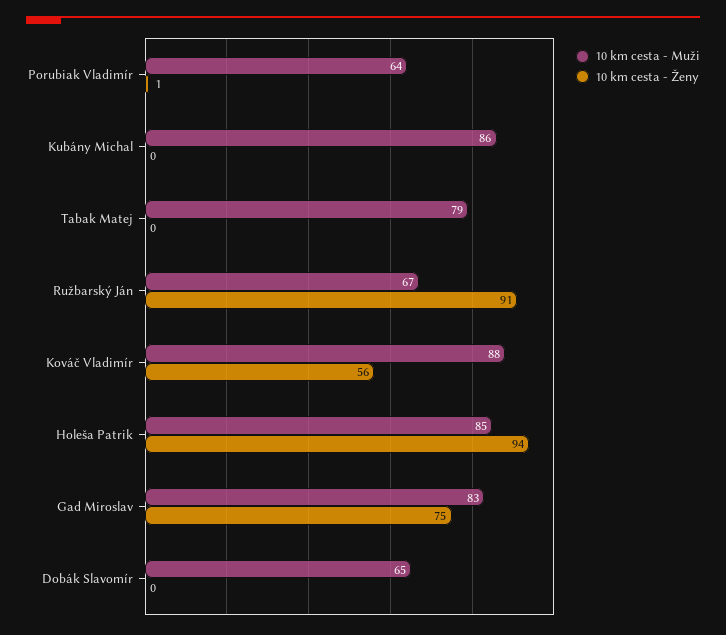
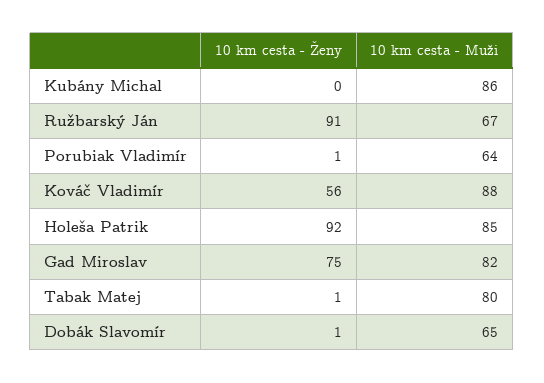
  {
    "10 km cesta - Muži": {
      "Porubiak Vladimír": 64,
      "Kubány Michal": 86,
-     "Tabak Matej": 79,
+     "Tabak Matej": 80,
      "Ružbarský Ján": 67,
      "Kováč Vladimír": 88,
      "Holeša Patrik": 85,
-     "Gad Miroslav": 83,
+     "Gad Miroslav": 82,
      "Dobák Slavomír": 65
    },
    "10 km cesta - Ženy": {
      "Porubiak Vladimír": 1,
      "Kubány Michal": 0,
-     "Tabak Matej": 0,
+     "Tabak Matej": 1,
      "Ružbarský Ján": 91,
      "Kováč Vladimír": 56,
-     "Holeša Patrik": 94,
+     "Holeša Patrik": 92,
      "Gad Miroslav": 75,
-     "Dobák Slavomír": 0
+     "Dobák Slavomír": 1
    }
  }

